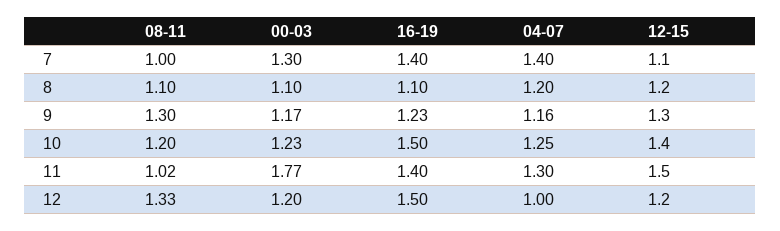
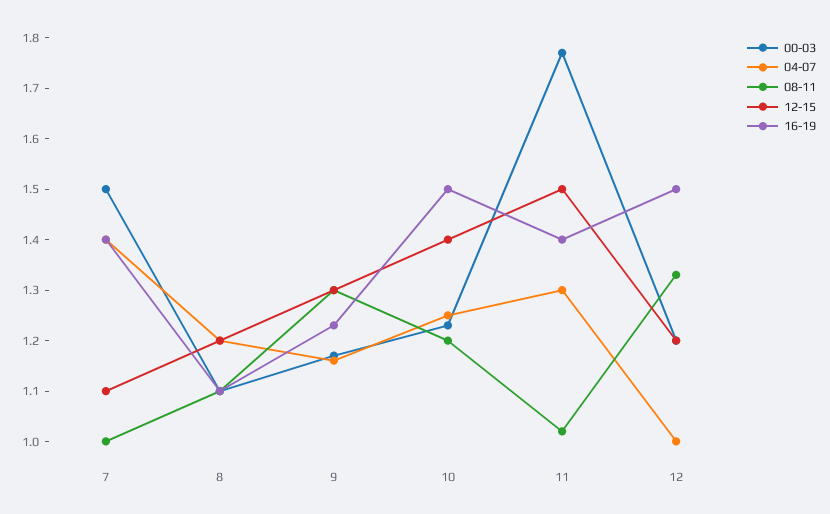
  {
    "08-11": {
      "7": 1,
      "8": 1.1,
      "9": 1.3,
      "10": 1.2,
      "11": 1.02,
      "12": 1.33
    },
    "00-03": {
-     "7": 1.3,
+     "7": 1.5,
      "8": 1.1,
      "9": 1.17,
      "10": 1.23,
      "11": 1.77,
      "12": 1.2
    },
    "16-19": {
      "7": 1.4,
      "8": 1.1,
      "9": 1.23,
      "10": 1.5,
      "11": 1.4,
      "12": 1.5
    },
    "04-07": {
      "7": 1.4,
      "8": 1.2,
      "9": 1.16,
      "10": 1.25,
      "11": 1.3,
      "12": 1
    },
    "12-15": {
      "7": 1.1,
      "8": 1.2,
      "9": 1.3,
      "10": 1.4,
      "11": 1.5,
      "12": 1.2
    }
  }

